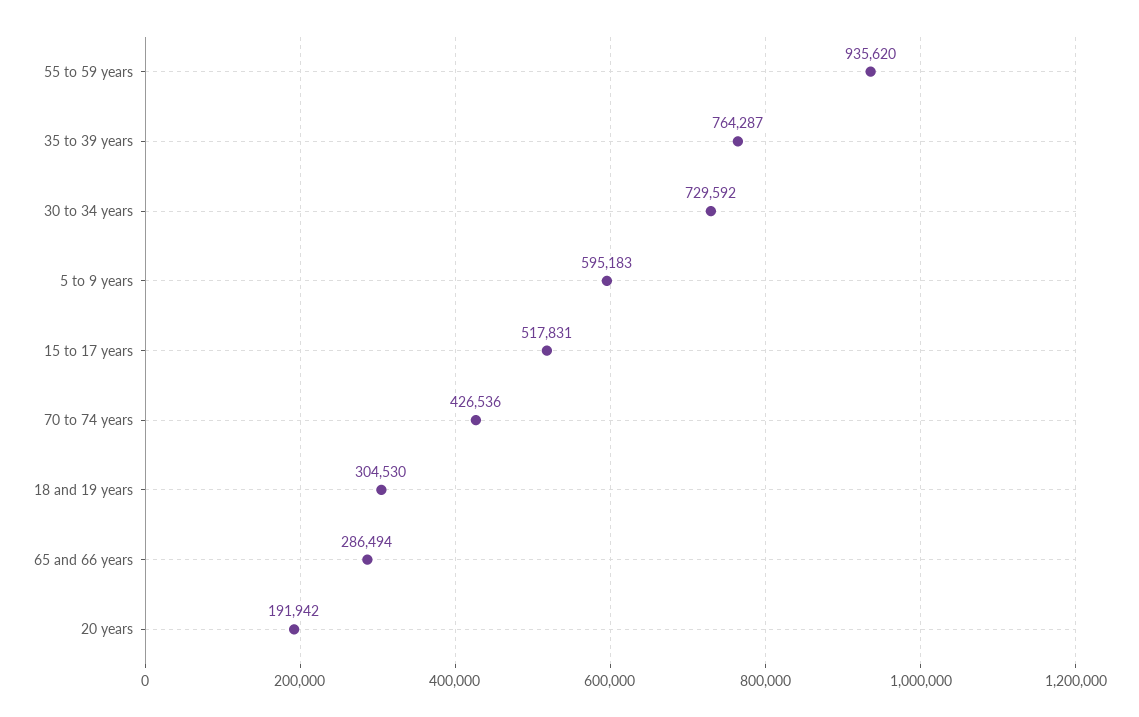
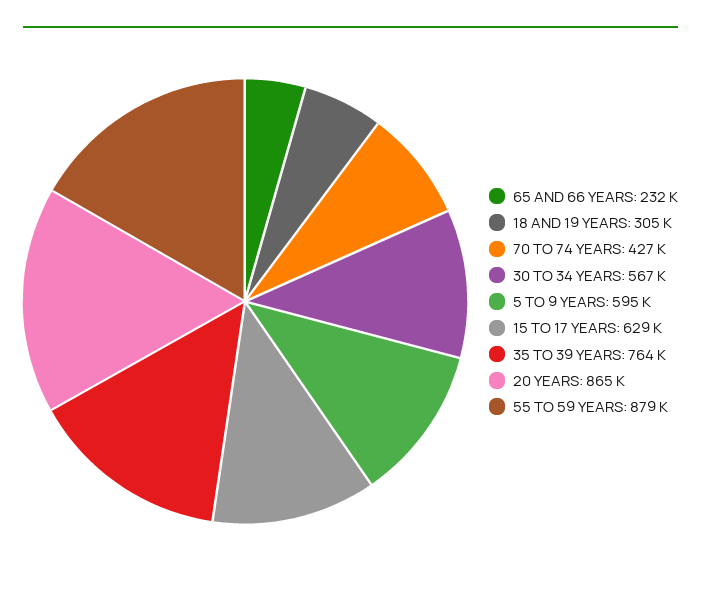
  {
-   "55 to 59 years": 935620,
+   "55 to 59 years": 879000,
    "35 to 39 years": 764287,
-   "30 to 34 years": 729592,
+   "30 to 34 years": 567000,
    "5 to 9 years": 595183,
-   "15 to 17 years": 517831,
+   "15 to 17 years": 629000,
    "70 to 74 years": 426536,
    "18 and 19 years": 304530,
-   "65 and 66 years": 286494,
+   "65 and 66 years": 232000,
-   "20 years": 191942
+   "20 years": 865000
  }

